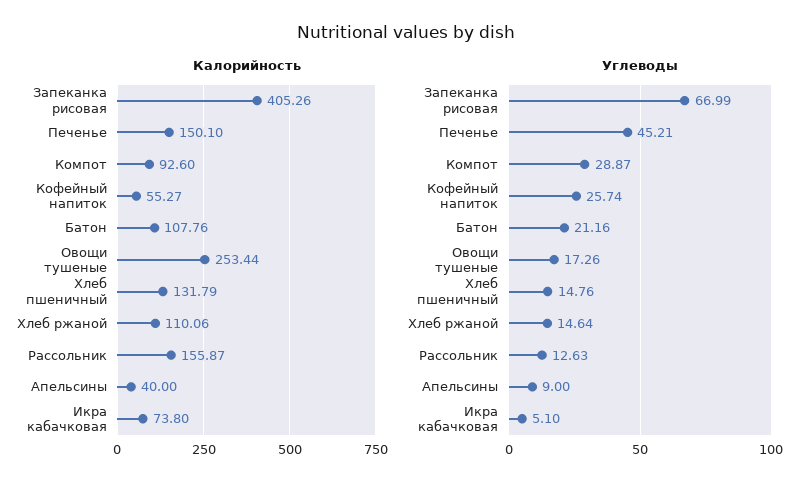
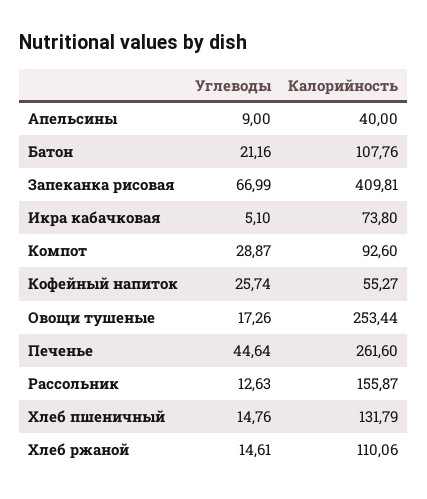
  {
    "Калорийность": {
-     "Запеканка рисовая": 405.26,
+     "Запеканка рисовая": 409.81,
-     "Печенье": 150.1,
+     "Печенье": 261.6,
      "Компот": 92.6,
      "Кофейный напиток": 55.27,
      "Батон": 107.76,
      "Овощи тушеные": 253.44,
      "Хлеб пшеничный": 131.79,
      "Хлеб ржаной": 110.06,
      "Рассольник": 155.87,
      "Апельсины": 40,
      "Икра кабачковая": 73.8
    },
    "Углеводы": {
      "Запеканка рисовая": 66.99,
-     "Печенье": 45.21,
+     "Печенье": 44.64,
      "Компот": 28.87,
      "Кофейный напиток": 25.74,
      "Батон": 21.16,
      "Овощи тушеные": 17.26,
      "Хлеб пшеничный": 14.76,
-     "Хлеб ржаной": 14.64,
+     "Хлеб ржаной": 14.61,
      "Рассольник": 12.63,
      "Апельсины": 9,
      "Икра кабачковая": 5.1
    }
  }

